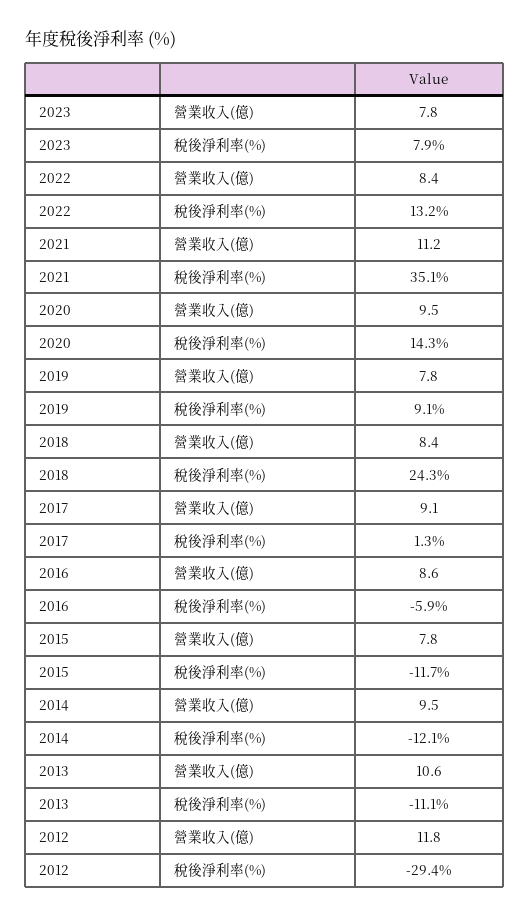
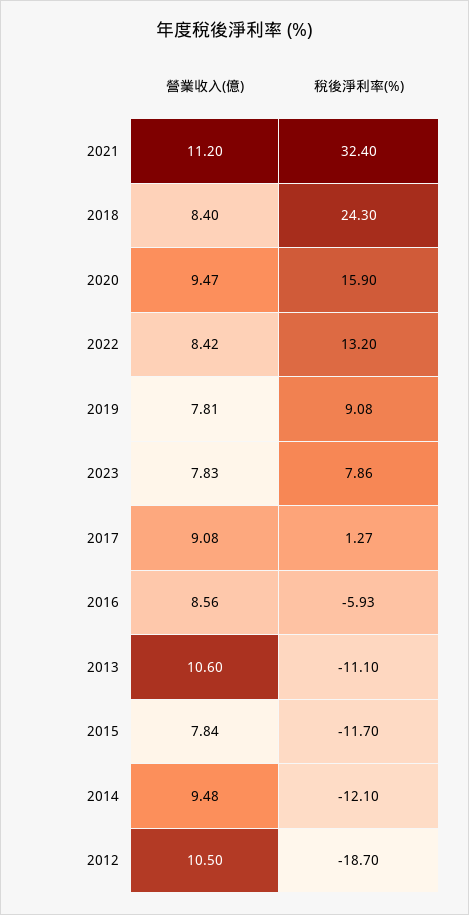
  {
    "2023": {
      "營業收入(億)": 7.83,
      "稅後淨利率(%)": 7.86
    },
    "2022": {
      "營業收入(億)": 8.42,
      "稅後淨利率(%)": 13.2
    },
    "2021": {
      "營業收入(億)": 11.2,
-     "稅後淨利率(%)": 35.1
+     "稅後淨利率(%)": 32.4
    },
    "2020": {
      "營業收入(億)": 9.47,
-     "稅後淨利率(%)": 14.3
+     "稅後淨利率(%)": 15.9
    },
    "2019": {
      "營業收入(億)": 7.81,
      "稅後淨利率(%)": 9.08
    },
    "2018": {
      "營業收入(億)": 8.4,
      "稅後淨利率(%)": 24.3
    },
    "2017": {
      "營業收入(億)": 9.08,
      "稅後淨利率(%)": 1.27
    },
    "2016": {
      "營業收入(億)": 8.56,
      "稅後淨利率(%)": -5.93
    },
    "2015": {
      "營業收入(億)": 7.84,
      "稅後淨利率(%)": -11.7
    },
    "2014": {
      "營業收入(億)": 9.48,
      "稅後淨利率(%)": -12.1
    },
    "2013": {
      "營業收入(億)": 10.6,
      "稅後淨利率(%)": -11.1
    },
    "2012": {
-     "營業收入(億)": 11.8,
+     "營業收入(億)": 10.5,
-     "稅後淨利率(%)": -29.4
+     "稅後淨利率(%)": -18.7
    }
  }

